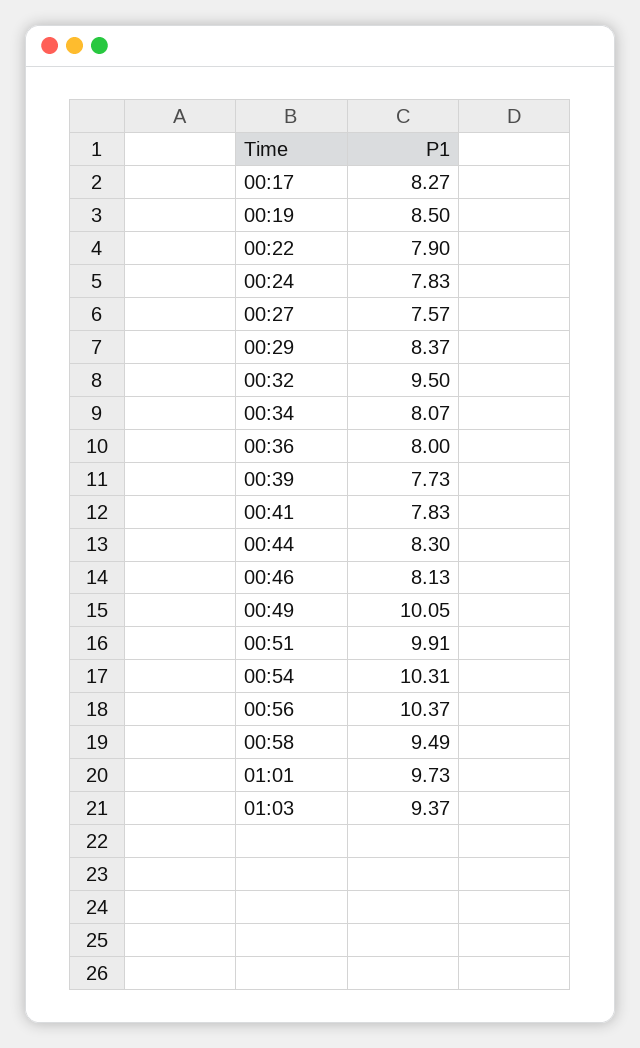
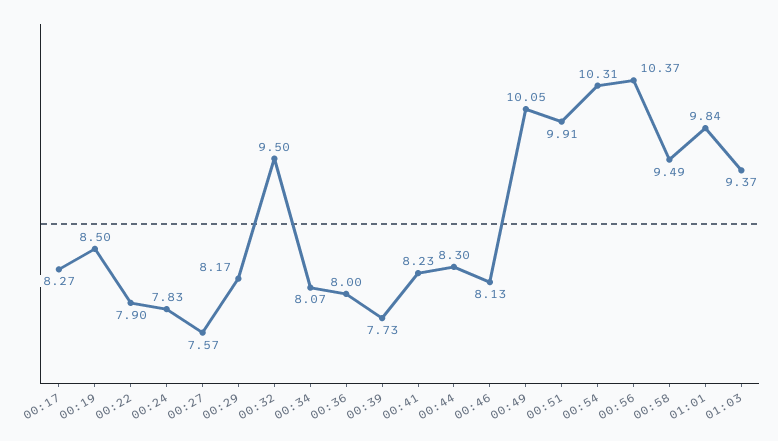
  {
    "00:17": 8.27,
    "00:19": 8.5,
    "00:22": 7.9,
    "00:24": 7.83,
    "00:27": 7.57,
-   "00:29": 8.37,
+   "00:29": 8.17,
    "00:32": 9.5,
    "00:34": 8.07,
    "00:36": 8,
    "00:39": 7.73,
-   "00:41": 7.83,
+   "00:41": 8.23,
    "00:44": 8.3,
    "00:46": 8.13,
    "00:49": 10.05,
    "00:51": 9.91,
    "00:54": 10.31,
    "00:56": 10.37,
    "00:58": 9.49,
-   "01:01": 9.73,
+   "01:01": 9.84,
    "01:03": 9.37
  }

